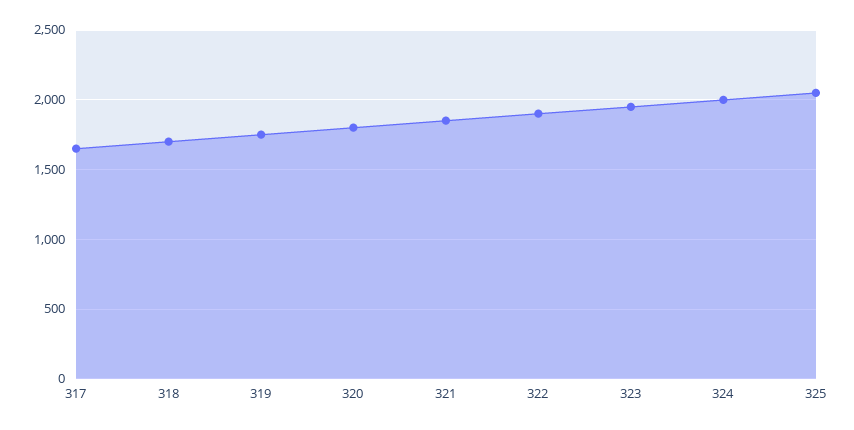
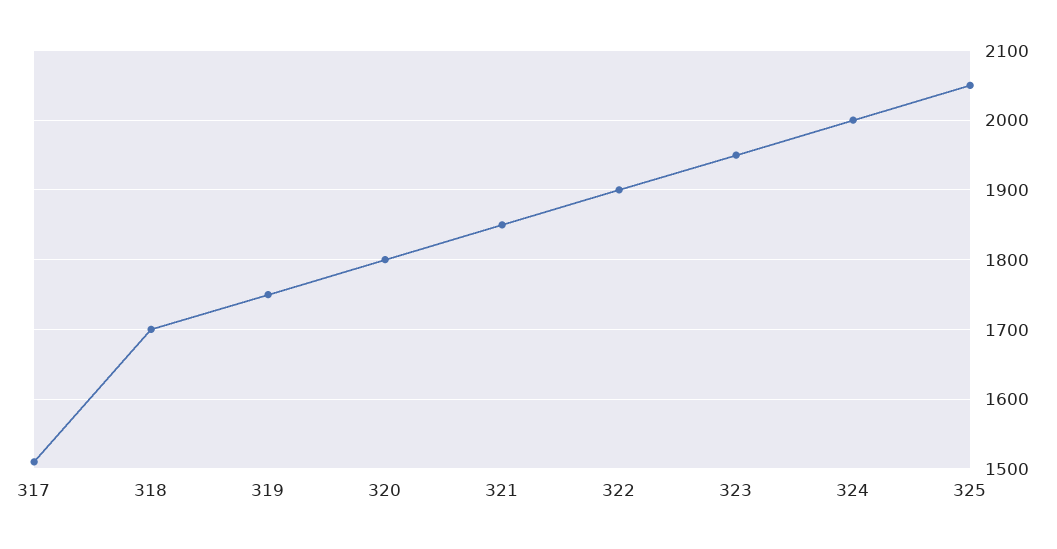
  {
-   "317": 1650,
+   "317": 1510,
    "318": 1700,
    "319": 1750,
    "320": 1800,
    "321": 1850,
    "322": 1900,
    "323": 1950,
    "324": 2000,
    "325": 2050
  }

